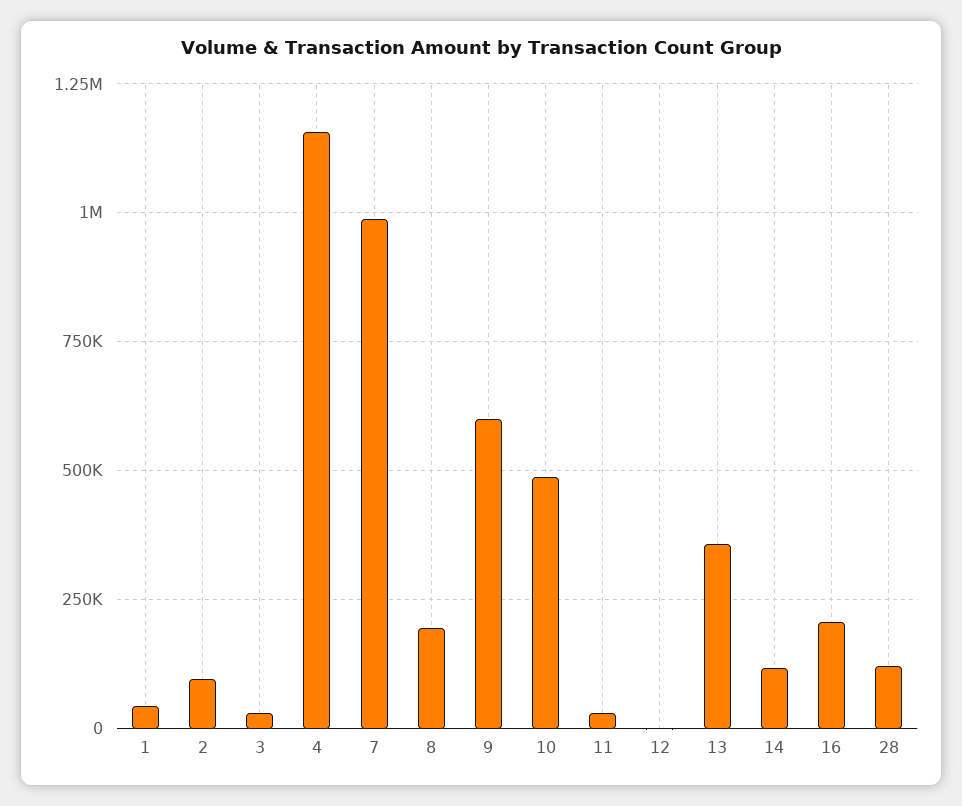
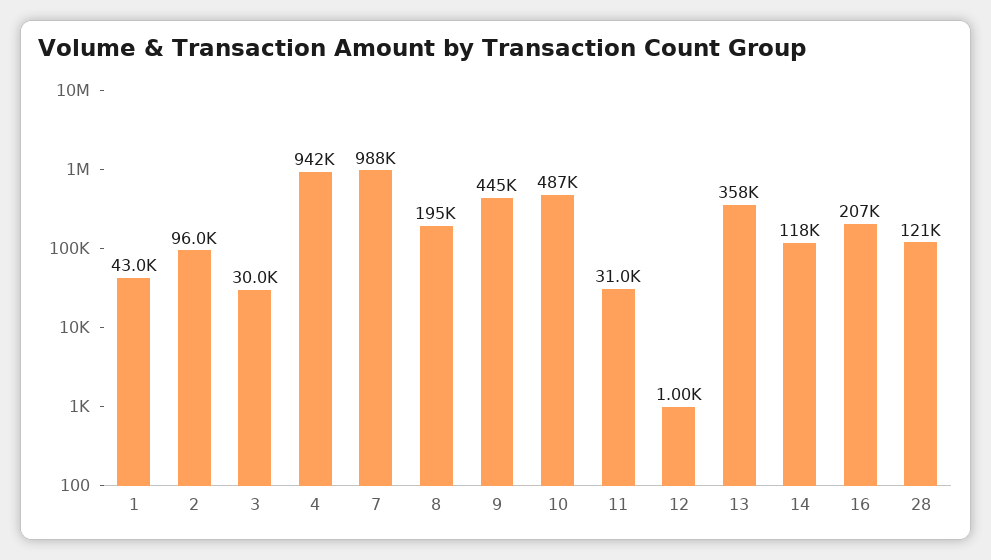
  {
    "1": 43000,
    "2": 96000,
    "3": 30000,
-   "4": 1150000,
+   "4": 942000,
    "7": 988000,
    "8": 195000,
-   "9": 600000,
+   "9": 445000,
    "10": 487000,
    "11": 31000,
    "12": 1000,
    "13": 358000,
    "14": 118000,
    "16": 207000,
    "28": 121000
  }

